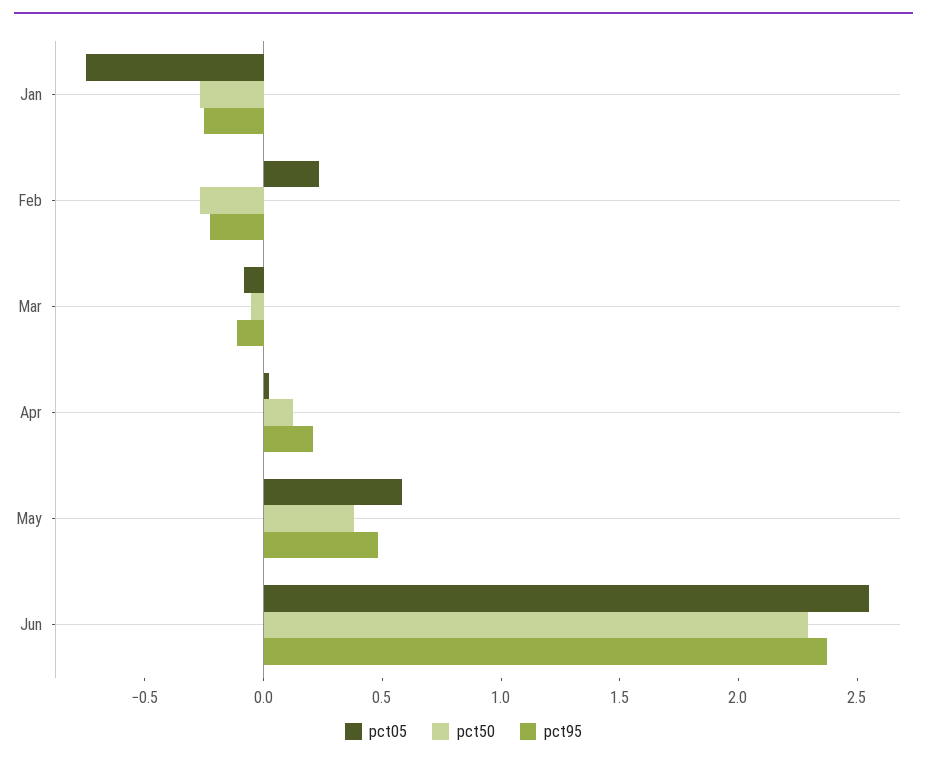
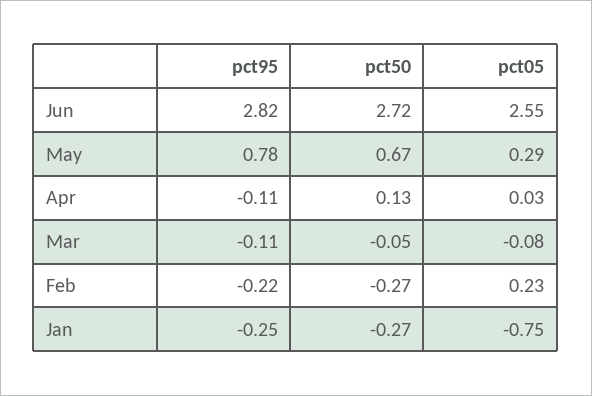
  {
    "pct05": {
      "Jan": -0.75,
      "Feb": 0.23,
      "Mar": -0.08,
      "Apr": 0.03,
-     "May": 0.6,
+     "May": 0.29,
      "Jun": 2.55
    },
    "pct50": {
      "Jan": -0.27,
      "Feb": -0.27,
      "Mar": -0.05,
      "Apr": 0.13,
-     "May": 0.4,
+     "May": 0.67,
-     "Jun": 2.3
+     "Jun": 2.72
    },
    "pct95": {
      "Jan": -0.25,
      "Feb": -0.22,
      "Mar": -0.11,
-     "Apr": 0.2,
+     "Apr": -0.11,
-     "May": 0.5,
+     "May": 0.78,
-     "Jun": 2.4
+     "Jun": 2.82
    }
  }

